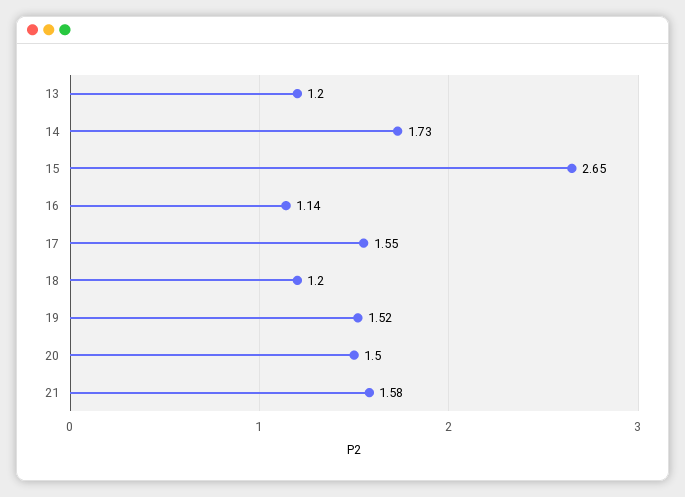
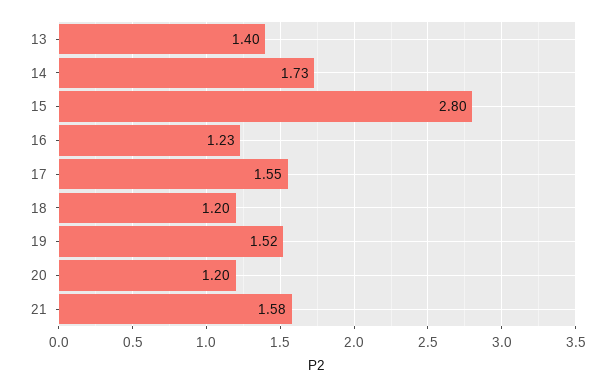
  {
-   "13": 1.2,
+   "13": 1.4,
    "14": 1.73,
-   "15": 2.65,
+   "15": 2.8,
-   "16": 1.14,
+   "16": 1.23,
    "17": 1.55,
    "18": 1.2,
    "19": 1.52,
-   "20": 1.5,
+   "20": 1.2,
    "21": 1.58
  }

